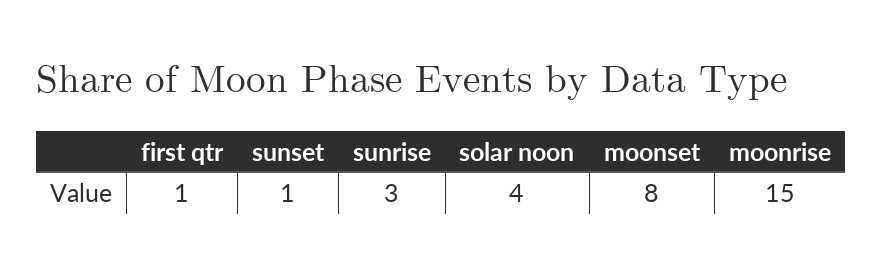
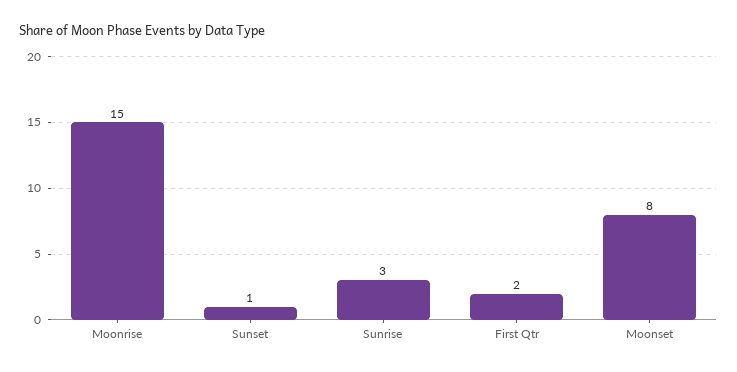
  {
-   "first qtr": 1,
+   "first qtr": 2,
    "sunset": 1,
    "sunrise": 3,
-   "solar noon": 4,
    "moonset": 8,
    "moonrise": 15
  }

